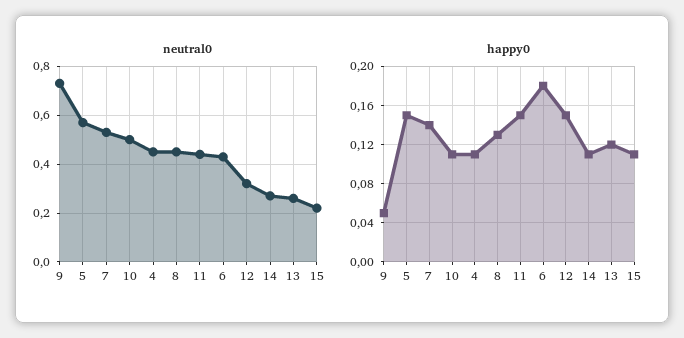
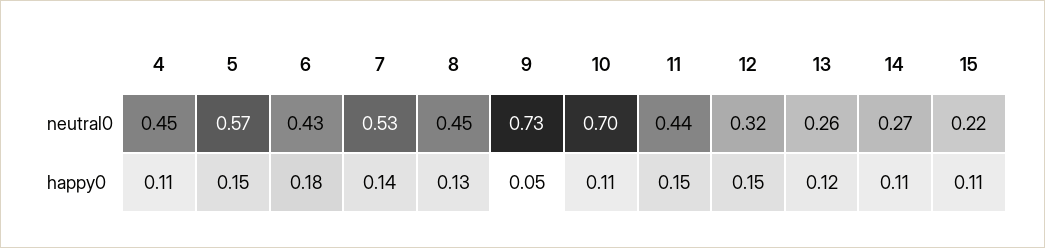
  {
    "neutral0": {
      "9": 0.73,
      "5": 0.57,
      "7": 0.53,
-     "10": 0.5,
+     "10": 0.7,
      "4": 0.45,
      "8": 0.45,
      "11": 0.44,
      "6": 0.43,
      "12": 0.32,
      "14": 0.27,
      "13": 0.26,
      "15": 0.22
    },
    "happy0": {
      "9": 0.05,
      "5": 0.15,
      "7": 0.14,
      "10": 0.11,
      "4": 0.11,
      "8": 0.13,
      "11": 0.15,
      "6": 0.18,
      "12": 0.15,
      "14": 0.11,
      "13": 0.12,
      "15": 0.11
    }
  }

